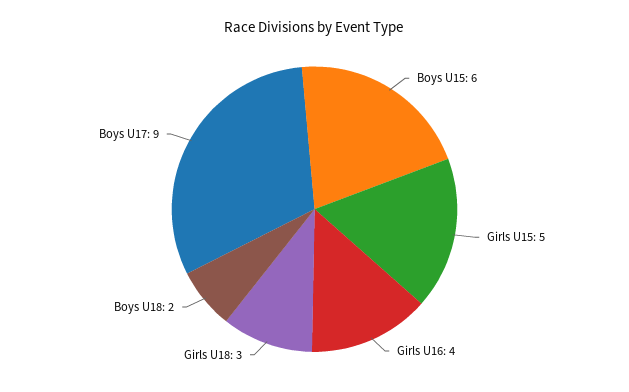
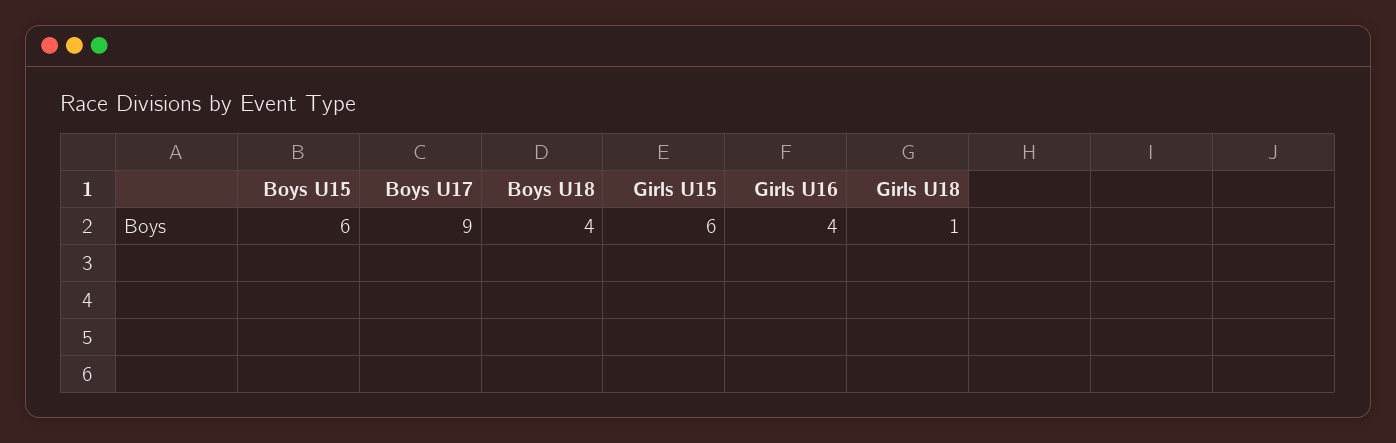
  {
    "Boys U15": 6,
-   "Girls U15": 5,
+   "Girls U15": 6,
    "Girls U16": 4,
-   "Girls U18": 3,
+   "Girls U18": 1,
-   "Boys U18": 2,
+   "Boys U18": 4,
    "Boys U17": 9
  }

